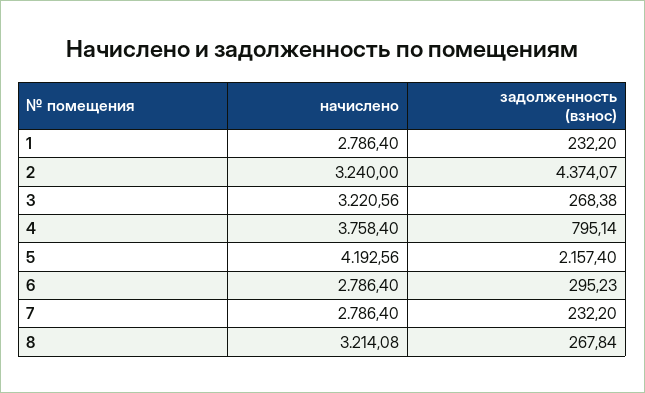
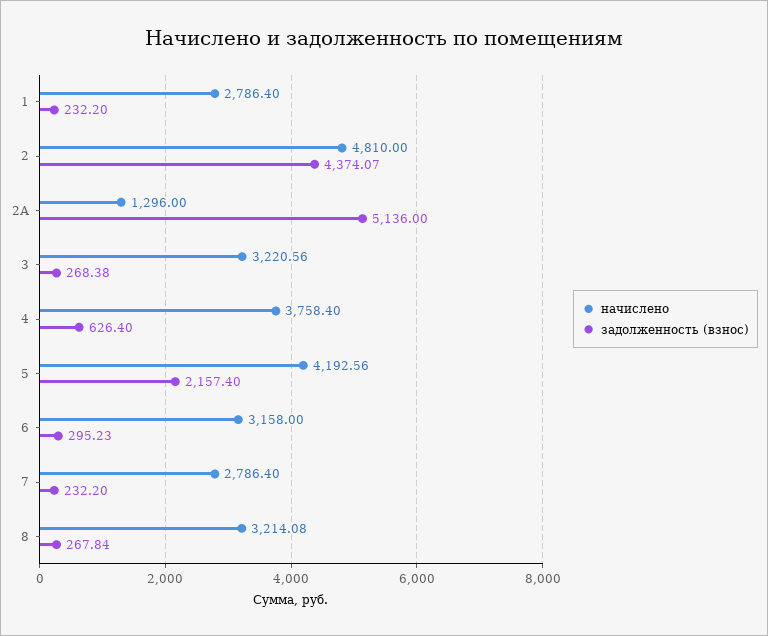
  {
    "начислено": {
      "1": 2786.4,
-     "2": 3240,
+     "2": 4810,
      "3": 3220.56,
      "4": 3758.4,
      "5": 4192.56,
-     "6": 2786.4,
+     "6": 3158,
      "7": 2786.4,
-     "8": 3214.08
+     "8": 3214.08,
+     "2А": 1296
    },
    "задолженность (взнос)": {
      "1": 232.2,
      "2": 4374.07,
      "3": 268.38,
-     "4": 795.14,
+     "4": 626.4,
      "5": 2157.4,
      "6": 295.23,
      "7": 232.2,
-     "8": 267.84
+     "8": 267.84,
+     "2А": 5136
    }
  }

